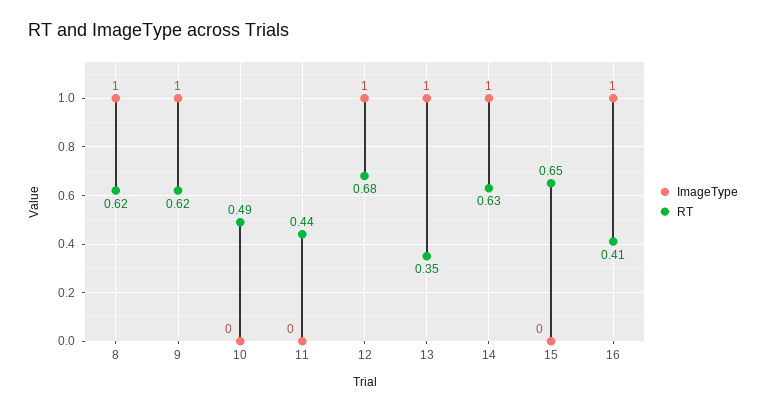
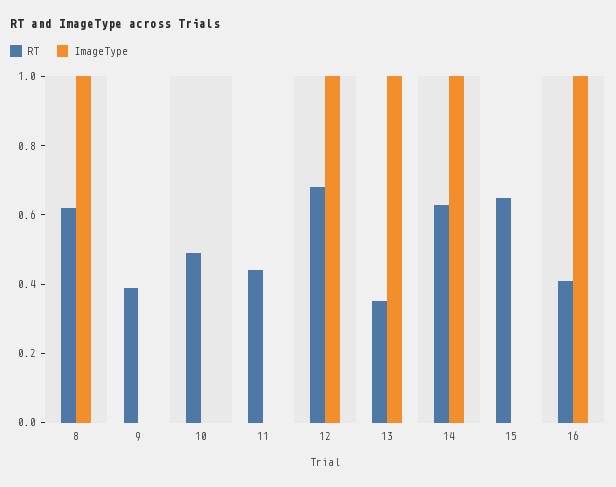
  {
    "ImageType": {
      "8": 1,
-     "9": 1,
+     "9": 0,
      "10": 0,
      "11": 0,
      "12": 1,
      "13": 1,
      "14": 1,
      "15": 0,
      "16": 1
    },
    "RT": {
      "8": 0.62,
-     "9": 0.62,
+     "9": 0.4,
      "10": 0.49,
      "11": 0.44,
      "12": 0.68,
      "13": 0.35,
      "14": 0.63,
      "15": 0.65,
      "16": 0.41
    }
  }

